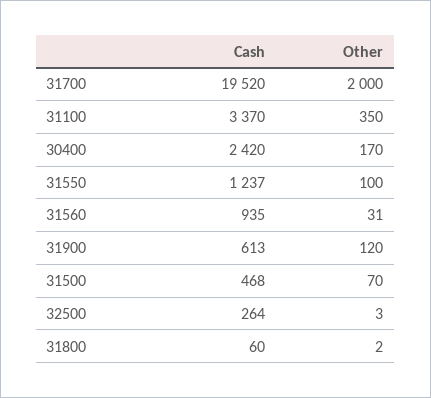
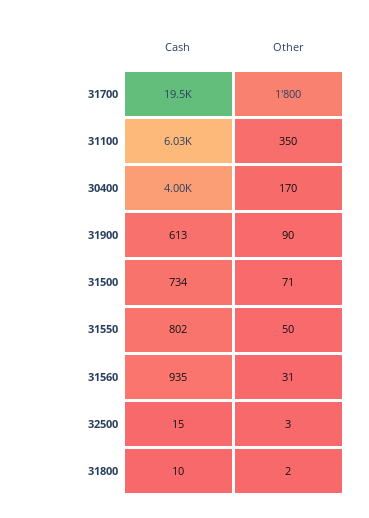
  {
    "Cash": {
      "31700": 19520,
-     "31100": 3370,
+     "31100": 6030,
-     "30400": 2420,
+     "30400": 4000,
-     "31550": 1237,
+     "31550": 802,
      "31560": 935,
      "31900": 613,
-     "31500": 468,
+     "31500": 734,
-     "32500": 264,
+     "32500": 15,
-     "31800": 60
+     "31800": 10
    },
    "Other": {
-     "31700": 2000,
+     "31700": 1800,
      "31100": 350,
      "30400": 170,
-     "31550": 100,
+     "31550": 50,
      "31560": 31,
-     "31900": 120,
+     "31900": 90,
-     "31500": 70,
+     "31500": 71,
      "32500": 3,
      "31800": 2
    }
  }

